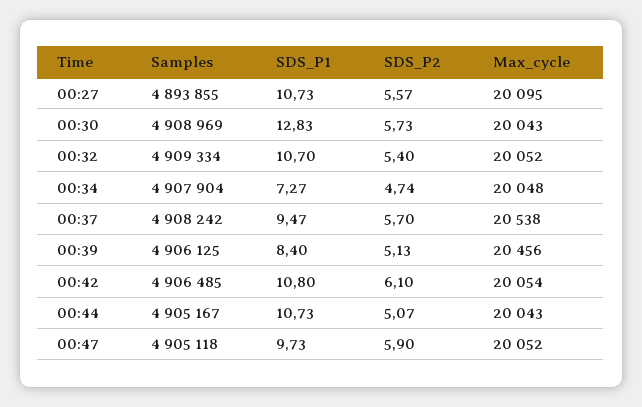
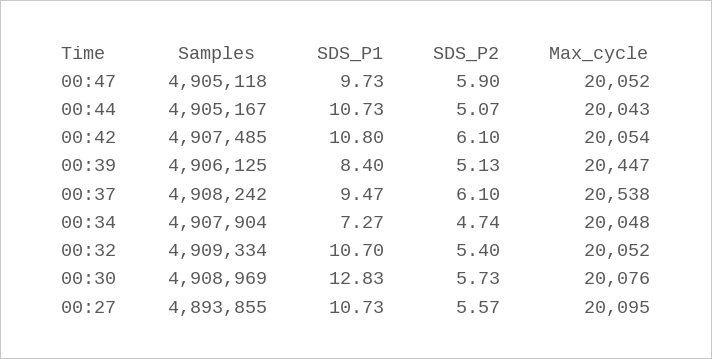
  {
    "Samples": {
      "00:27": 4893855,
      "00:30": 4908969,
      "00:32": 4909334,
      "00:34": 4907904,
      "00:37": 4908242,
      "00:39": 4906125,
-     "00:42": 4906485,
+     "00:42": 4907485,
      "00:44": 4905167,
      "00:47": 4905118
    },
    "SDS_P1": {
      "00:27": 10.73,
      "00:30": 12.83,
      "00:32": 10.7,
      "00:34": 7.27,
      "00:37": 9.47,
      "00:39": 8.4,
      "00:42": 10.8,
      "00:44": 10.73,
      "00:47": 9.73
    },
    "SDS_P2": {
      "00:27": 5.57,
      "00:30": 5.73,
      "00:32": 5.4,
      "00:34": 4.74,
-     "00:37": 5.7,
+     "00:37": 6.1,
      "00:39": 5.13,
      "00:42": 6.1,
      "00:44": 5.07,
      "00:47": 5.9
    },
    "Max_cycle": {
      "00:27": 20095,
-     "00:30": 20043,
+     "00:30": 20076,
      "00:32": 20052,
      "00:34": 20048,
      "00:37": 20538,
-     "00:39": 20456,
+     "00:39": 20447,
      "00:42": 20054,
      "00:44": 20043,
      "00:47": 20052
    }
  }

